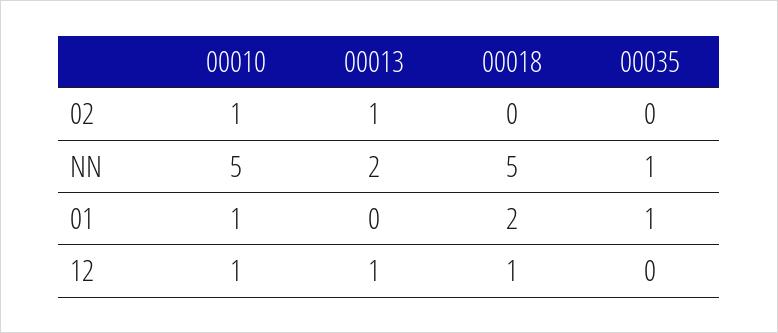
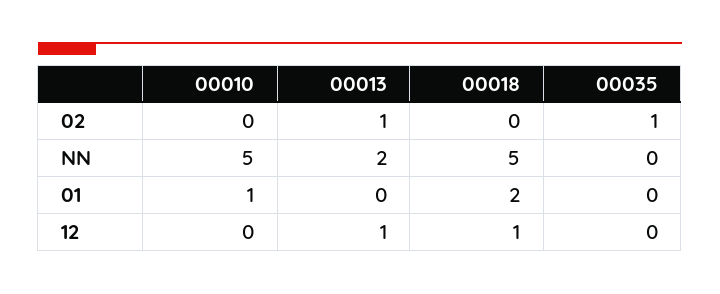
  {
    "00010": {
-     "02": 1,
+     "02": 0,
      "NN": 5,
      "01": 1,
-     "12": 1
+     "12": 0
    },
    "00013": {
      "02": 1,
      "NN": 2,
      "01": 0,
      "12": 1
    },
    "00018": {
      "02": 0,
      "NN": 5,
      "01": 2,
      "12": 1
    },
    "00035": {
-     "02": 0,
+     "02": 1,
-     "NN": 1,
+     "NN": 0,
-     "01": 1,
+     "01": 0,
      "12": 0
    }
  }

